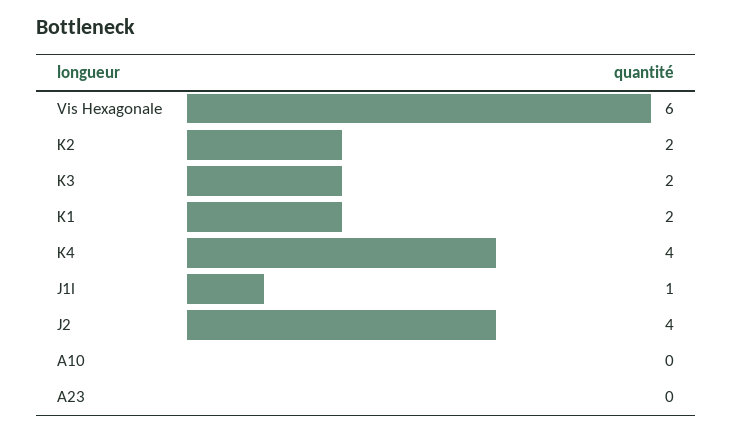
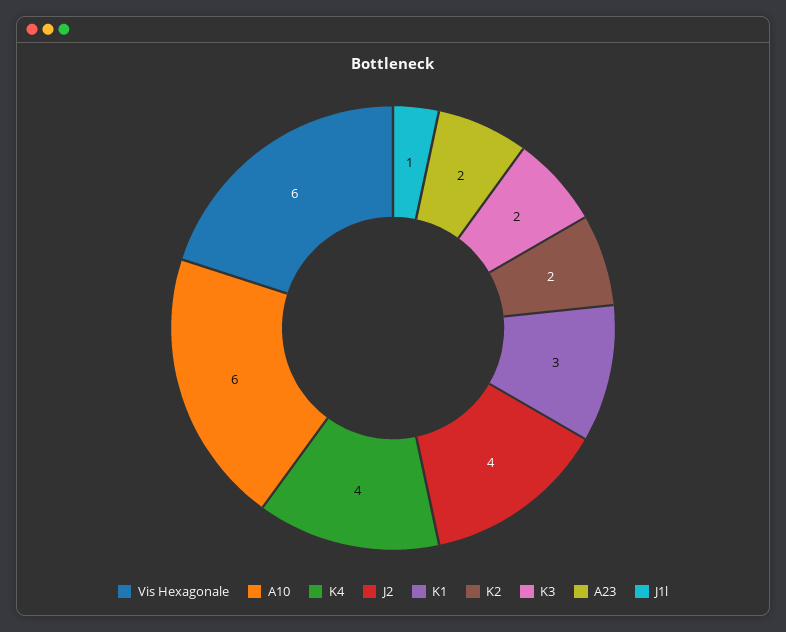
  {
    "Vis Hexagonale": 6,
    "K2": 2,
    "K3": 2,
-   "K1": 2,
+   "K1": 3,
    "K4": 4,
    "J1l": 1,
    "J2": 4,
-   "A10": 0,
+   "A10": 6,
-   "A23": 0
+   "A23": 2
  }

